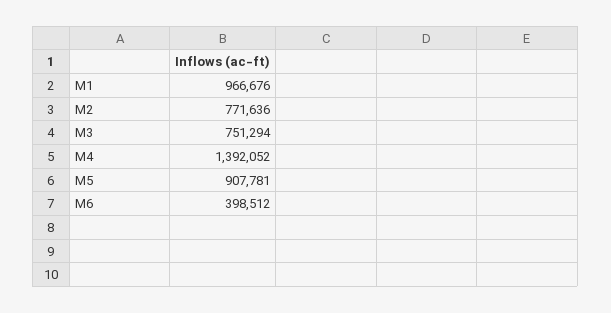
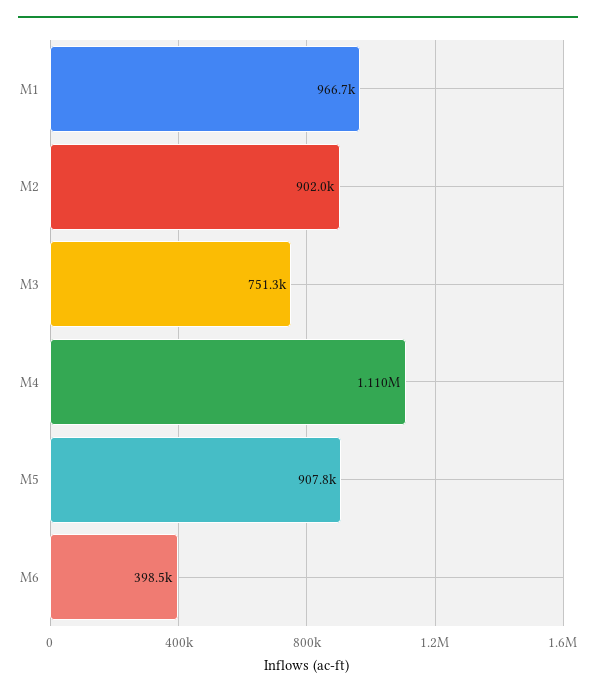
  {
    "M1": 966676,
-   "M2": 771636,
+   "M2": 902000,
    "M3": 751294,
-   "M4": 1392052,
+   "M4": 1110000,
    "M5": 907781,
    "M6": 398512
  }

